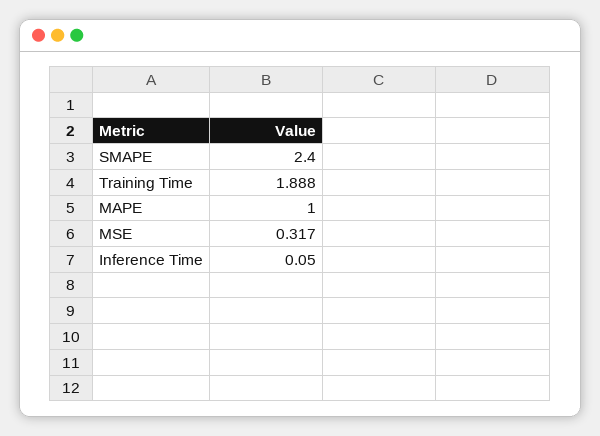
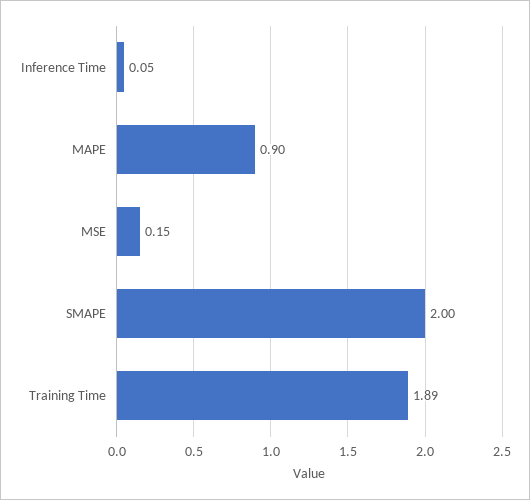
  {
-   "SMAPE": 2.4,
+   "SMAPE": 2,
    "Training Time": 1.888,
-   "MAPE": 1,
+   "MAPE": 0.9,
-   "MSE": 0.317,
+   "MSE": 0.15,
    "Inference Time": 0.05
  }

